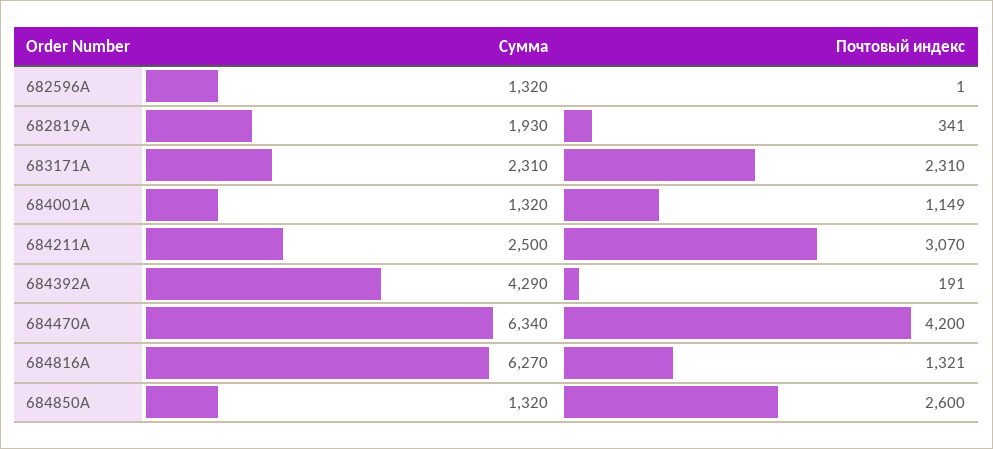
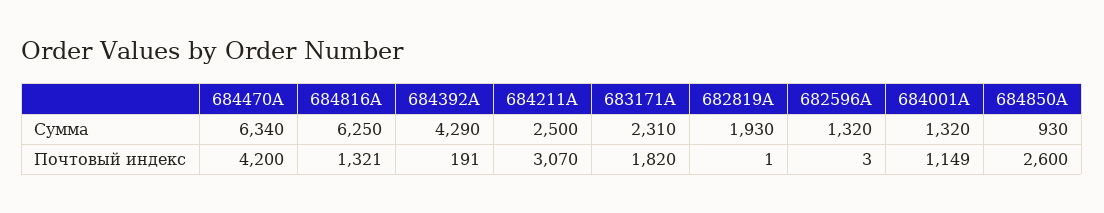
  {
    "Сумма": {
      "682596A": 1320,
      "682819A": 1930,
      "683171A": 2310,
      "684001A": 1320,
      "684211A": 2500,
      "684392A": 4290,
      "684470A": 6340,
-     "684816A": 6270,
+     "684816A": 6250,
-     "684850A": 1320
+     "684850A": 930
    },
    "Почтовый индекс": {
-     "682596A": 1,
+     "682596A": 3,
-     "682819A": 341,
+     "682819A": 1,
-     "683171A": 2310,
+     "683171A": 1820,
      "684001A": 1149,
      "684211A": 3070,
      "684392A": 191,
      "684470A": 4200,
      "684816A": 1321,
      "684850A": 2600
    }
  }

